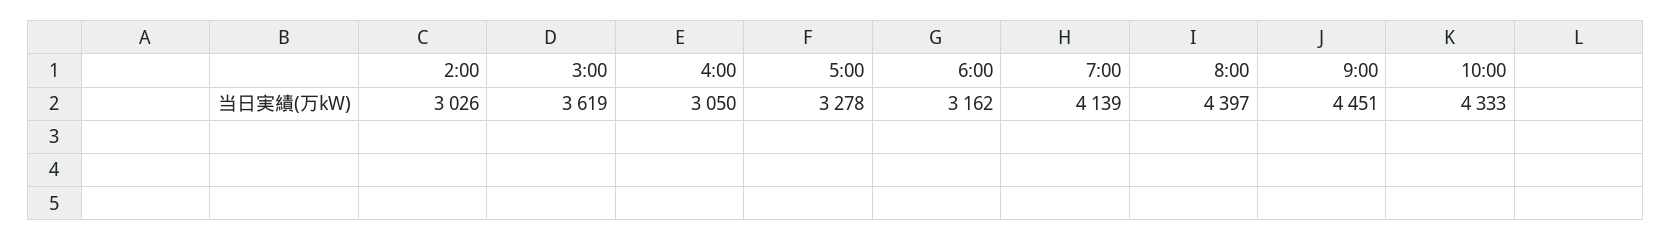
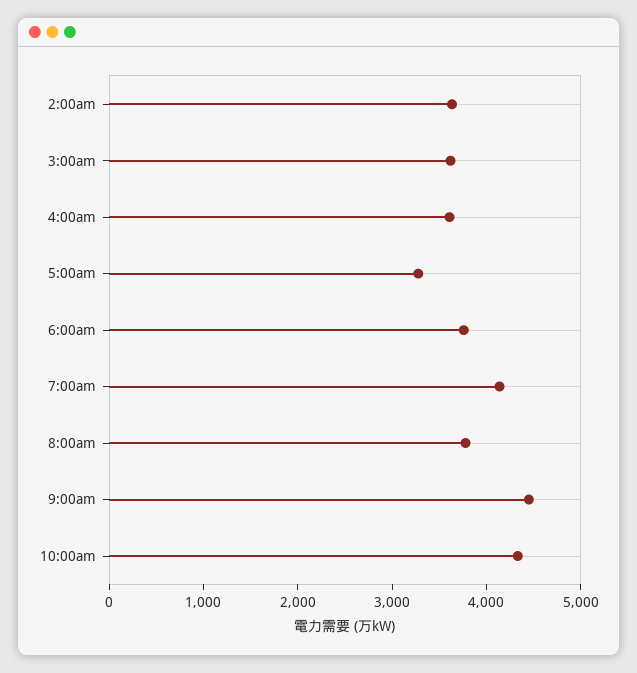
  {
-   "2:00": 3026,
+   "2:00": 3600,
    "3:00": 3619,
-   "4:00": 3050,
+   "4:00": 3600,
    "5:00": 3278,
-   "6:00": 3162,
+   "6:00": 3800,
    "7:00": 4139,
-   "8:00": 4397,
+   "8:00": 3800,
    "9:00": 4451,
    "10:00": 4333
  }

